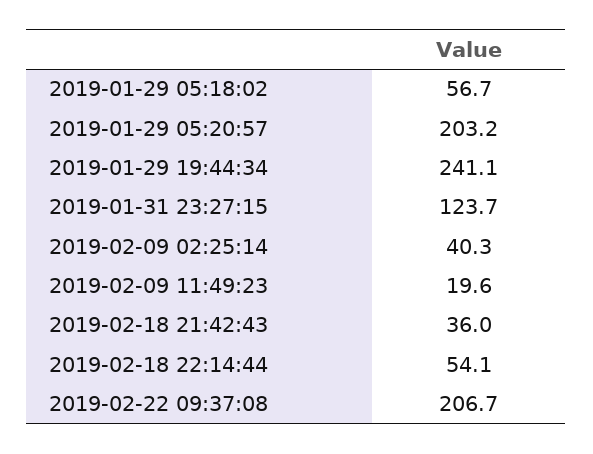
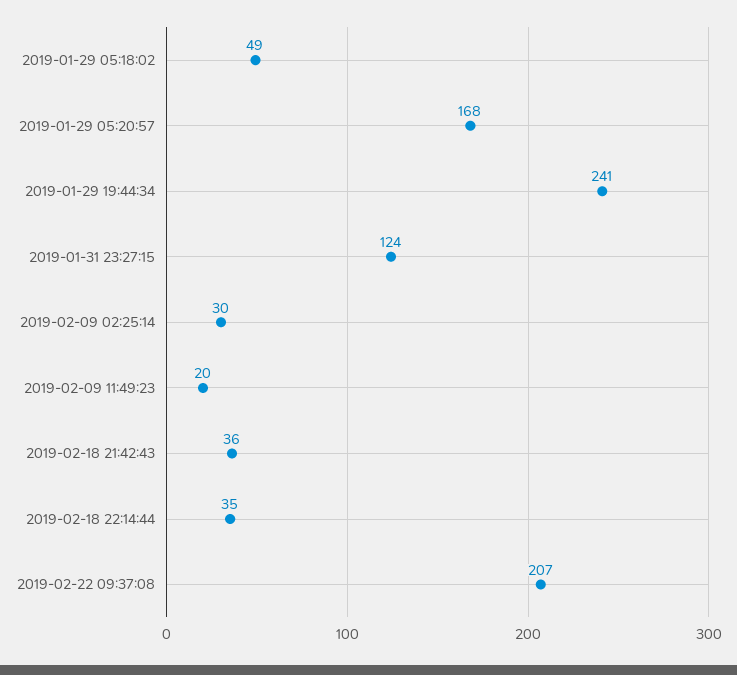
  {
-   "2019-01-29 05:18:02": 56.7,
+   "2019-01-29 05:18:02": 49,
-   "2019-01-29 05:20:57": 203.2,
+   "2019-01-29 05:20:57": 168,
    "2019-01-29 19:44:34": 241.1,
    "2019-01-31 23:27:15": 123.7,
-   "2019-02-09 02:25:14": 40.3,
+   "2019-02-09 02:25:14": 30,
    "2019-02-09 11:49:23": 19.6,
    "2019-02-18 21:42:43": 36,
-   "2019-02-18 22:14:44": 54.1,
+   "2019-02-18 22:14:44": 35,
    "2019-02-22 09:37:08": 206.7
  }

